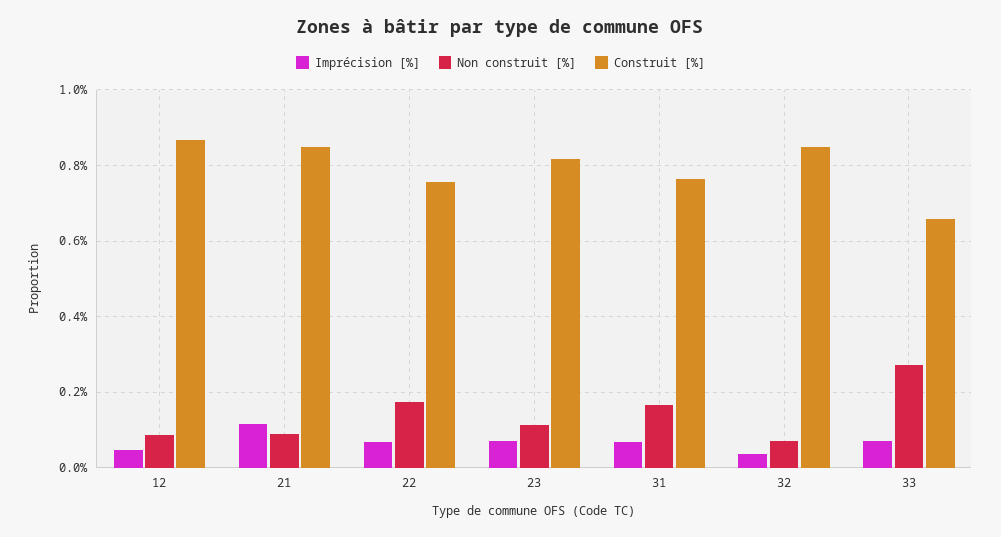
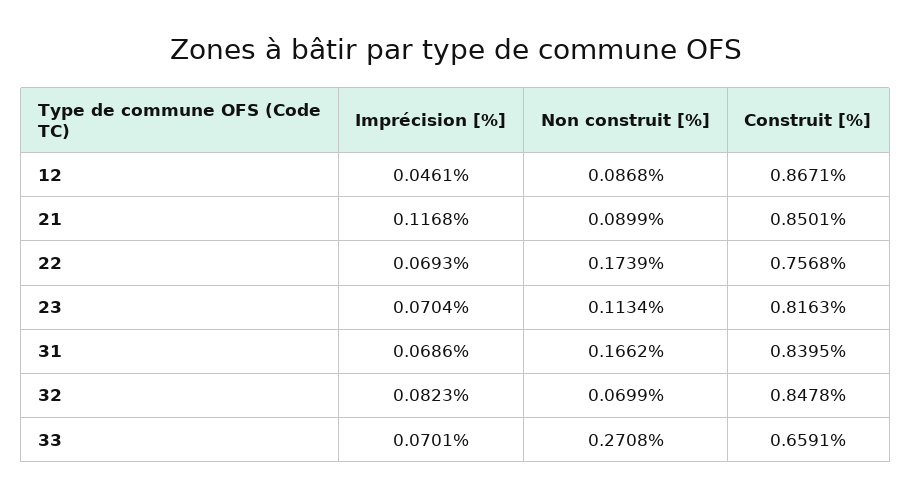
  {
    "Imprécision [%]": {
      "12": 0.0461,
      "21": 0.1168,
      "22": 0.0693,
      "23": 0.0704,
      "31": 0.0686,
-     "32": 0.04,
+     "32": 0.0823,
      "33": 0.0701
    },
    "Non construit [%]": {
      "12": 0.0868,
      "21": 0.0899,
      "22": 0.1739,
      "23": 0.1134,
      "31": 0.1662,
      "32": 0.0699,
      "33": 0.2708
    },
    "Construit [%]": {
      "12": 0.8671,
      "21": 0.8501,
      "22": 0.7568,
      "23": 0.8163,
-     "31": 0.76,
+     "31": 0.8395,
      "32": 0.8478,
      "33": 0.6591
    }
  }

